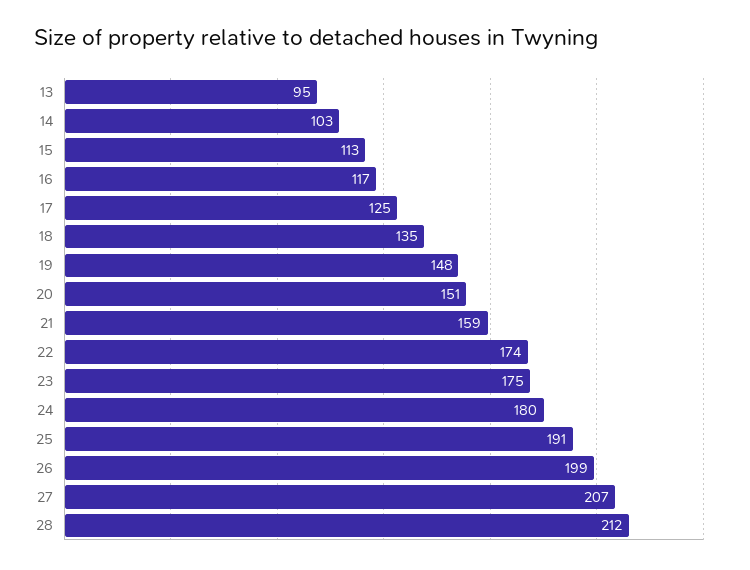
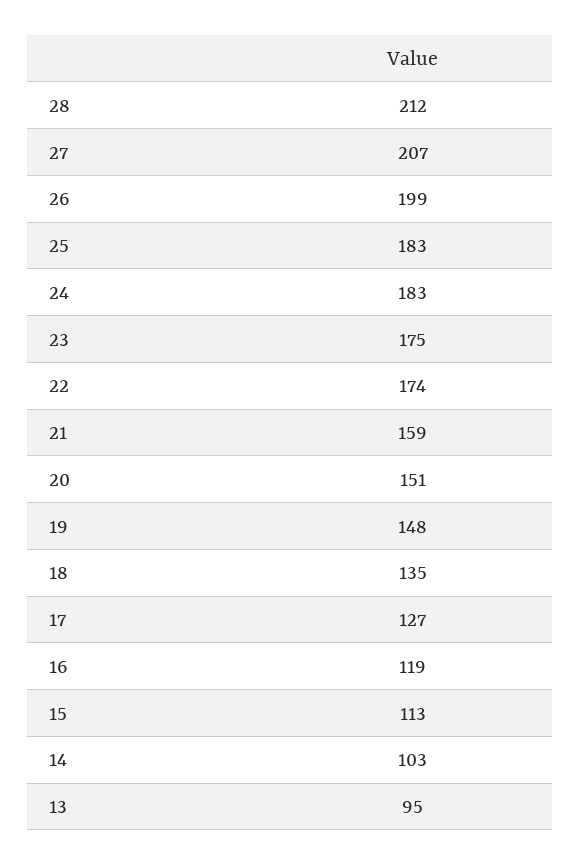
  {
    "13": 95,
    "14": 103,
    "15": 113,
-   "16": 117,
+   "16": 119,
-   "17": 125,
+   "17": 127,
    "18": 135,
    "19": 148,
    "20": 151,
    "21": 159,
    "22": 174,
    "23": 175,
-   "24": 180,
+   "24": 183,
-   "25": 191,
+   "25": 183,
    "26": 199,
    "27": 207,
    "28": 212
  }

